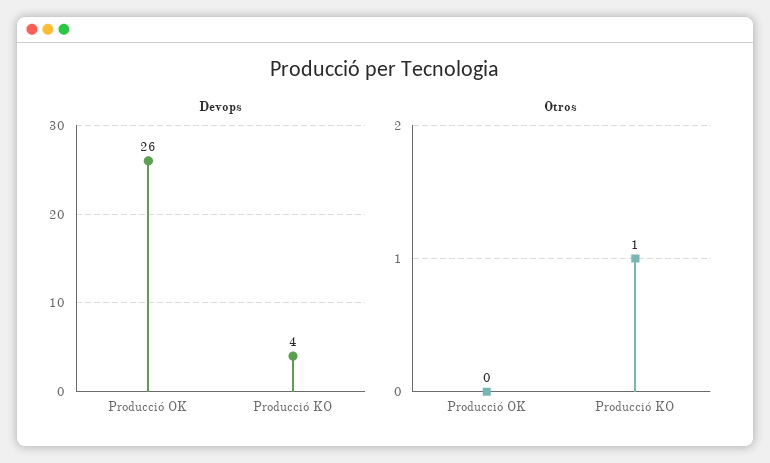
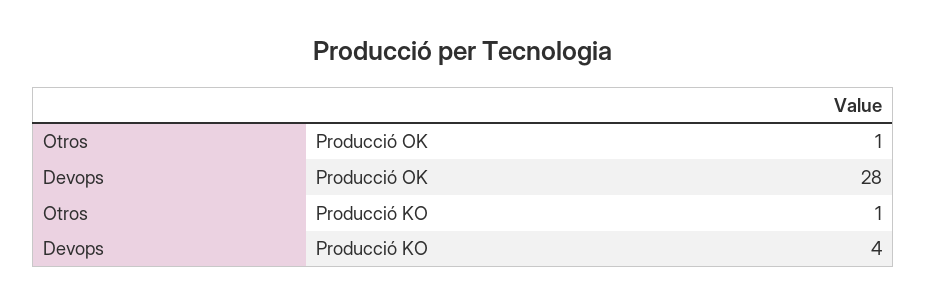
  {
    "Devops": {
-     "Producció OK": 26,
+     "Producció OK": 28,
      "Producció KO": 4
    },
    "Otros": {
-     "Producció OK": 0,
+     "Producció OK": 1,
      "Producció KO": 1
    }
  }

